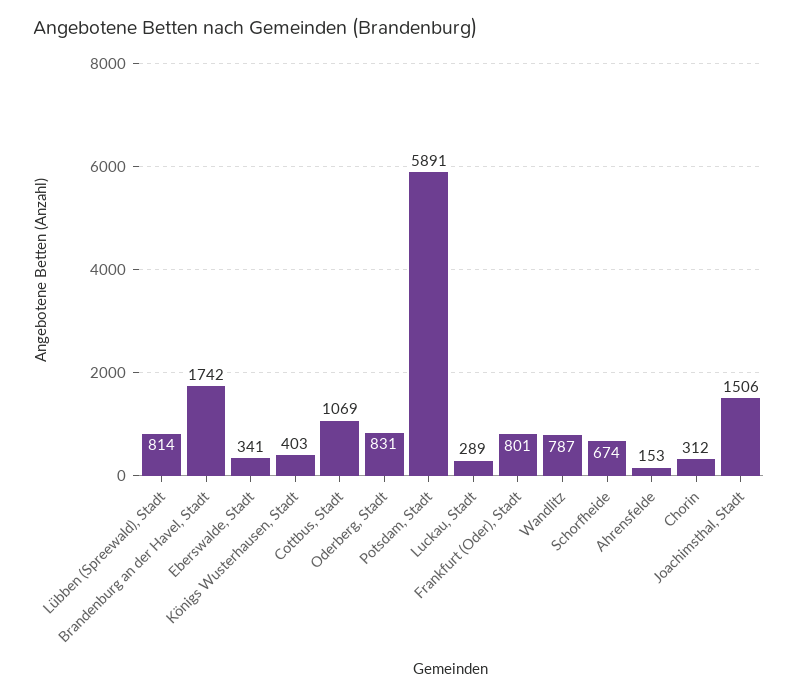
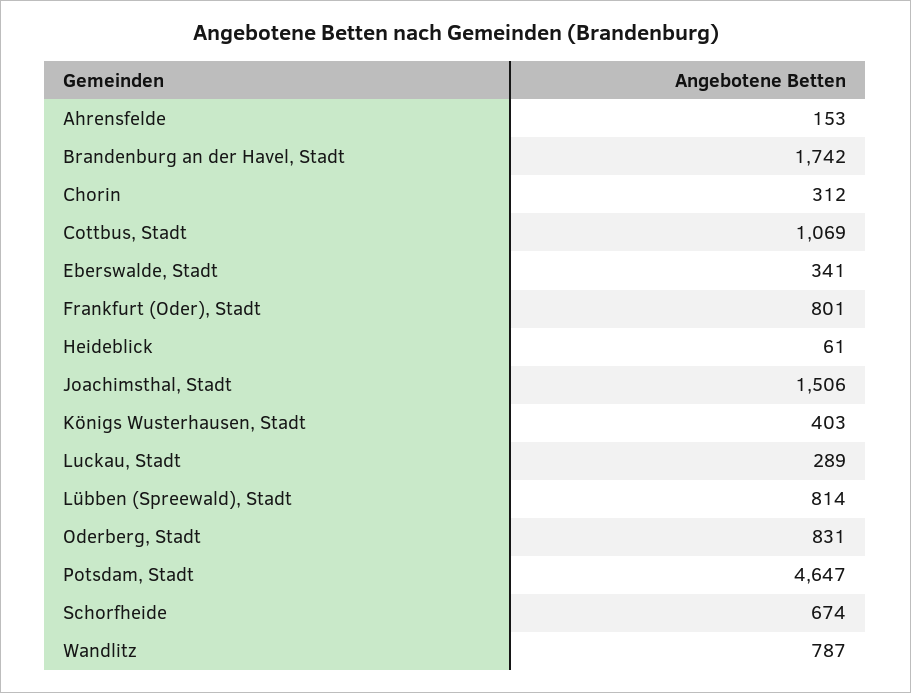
  {
    "Lübben (Spreewald), Stadt": 814,
    "Brandenburg an der Havel, Stadt": 1742,
    "Eberswalde, Stadt": 341,
    "Königs Wusterhausen, Stadt": 403,
    "Cottbus, Stadt": 1069,
    "Oderberg, Stadt": 831,
-   "Potsdam, Stadt": 5891,
+   "Potsdam, Stadt": 4647,
    "Luckau, Stadt": 289,
    "Frankfurt (Oder), Stadt": 801,
    "Wandlitz": 787,
    "Schorfheide": 674,
    "Ahrensfelde": 153,
    "Chorin": 312,
-   "Joachimsthal, Stadt": 1506
+   "Joachimsthal, Stadt": 1506,
+   "Heideblick": 61
  }

